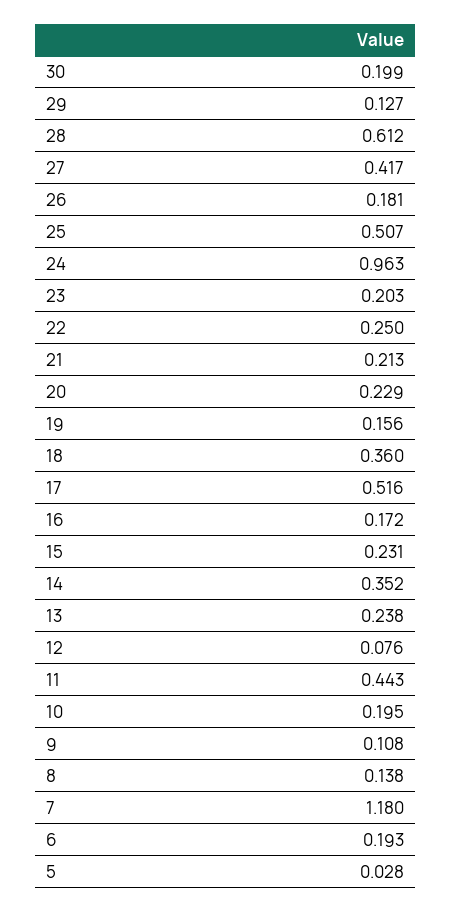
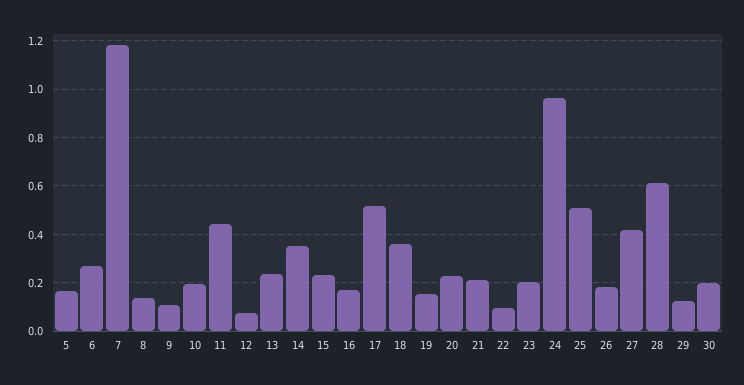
  {
    "30": 0.199,
    "29": 0.127,
    "28": 0.612,
    "27": 0.417,
    "26": 0.181,
    "25": 0.507,
    "24": 0.963,
    "23": 0.203,
-   "22": 0.25,
+   "22": 0.1,
    "21": 0.213,
    "20": 0.229,
    "19": 0.156,
    "18": 0.36,
    "17": 0.516,
    "16": 0.172,
    "15": 0.231,
    "14": 0.352,
    "13": 0.238,
    "12": 0.076,
    "11": 0.443,
    "10": 0.195,
    "9": 0.108,
    "8": 0.138,
    "7": 1.18,
-   "6": 0.193,
+   "6": 0.275,
-   "5": 0.028
+   "5": 0.175
  }

